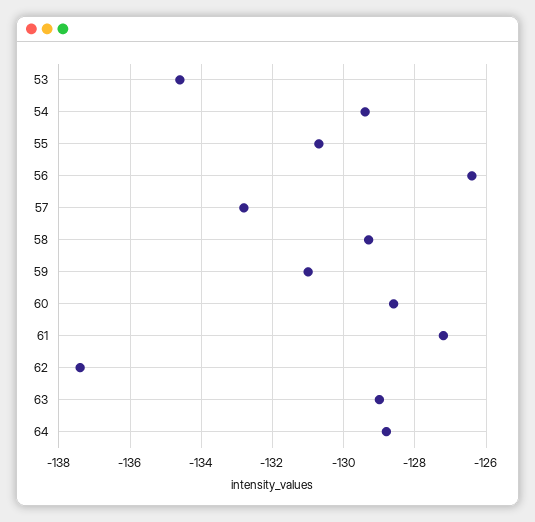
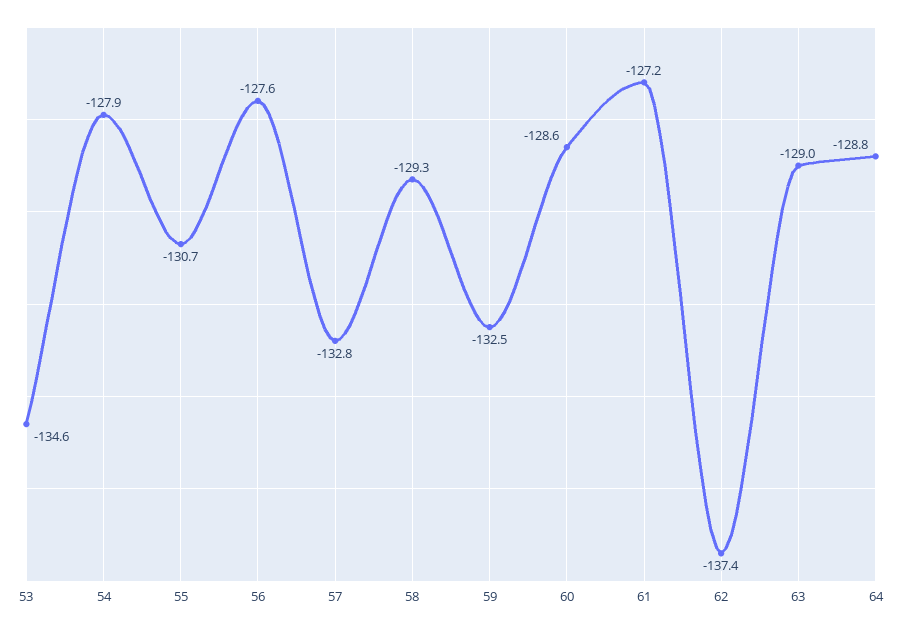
  {
    "53": -134.6,
-   "54": -129.5,
+   "54": -127.9,
    "55": -130.7,
-   "56": -126.5,
+   "56": -127.6,
    "57": -132.8,
    "58": -129.3,
-   "59": -131,
+   "59": -132.5,
    "60": -128.6,
    "61": -127.2,
    "62": -137.4,
    "63": -129,
    "64": -128.8
  }

